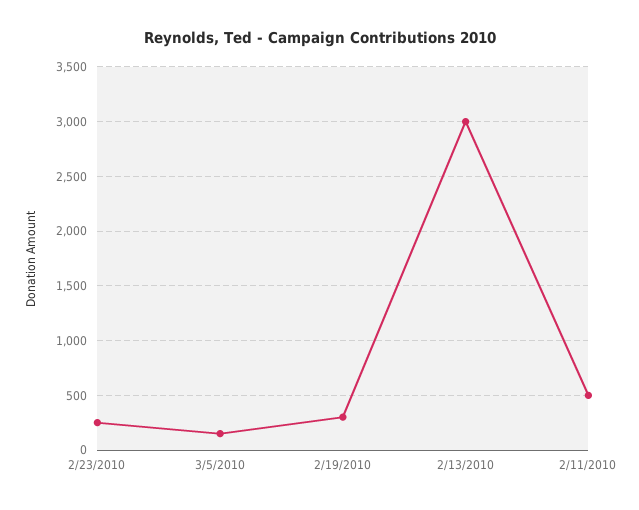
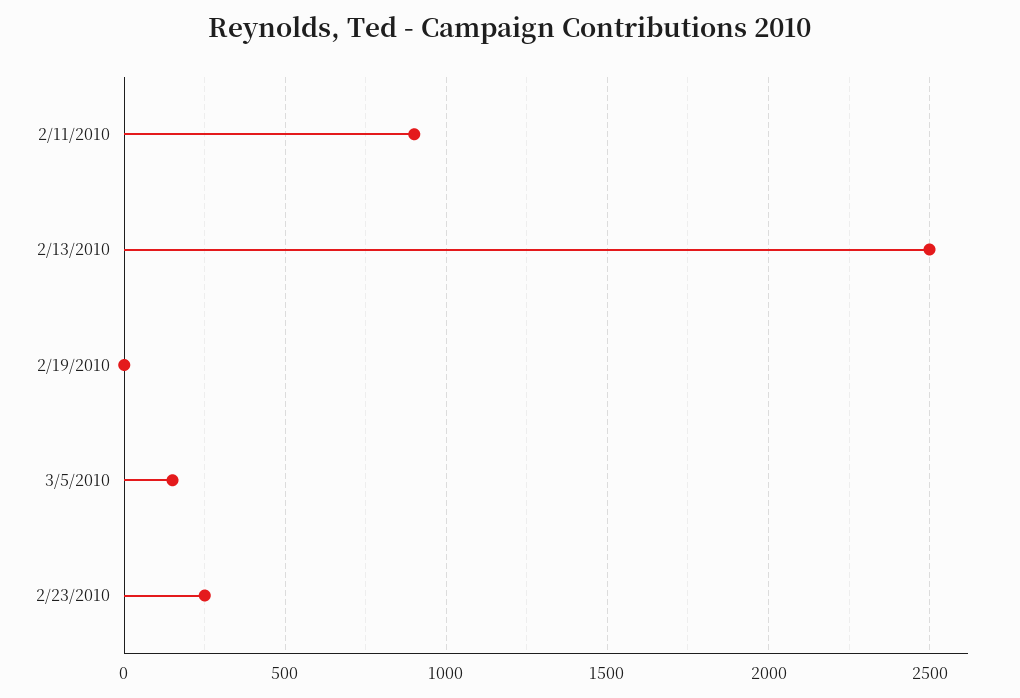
  {
    "2/23/2010": 250,
    "3/5/2010": 150,
-   "2/19/2010": 300,
+   "2/19/2010": 0,
-   "2/13/2010": 3000,
+   "2/13/2010": 2500,
-   "2/11/2010": 500
+   "2/11/2010": 900
  }

